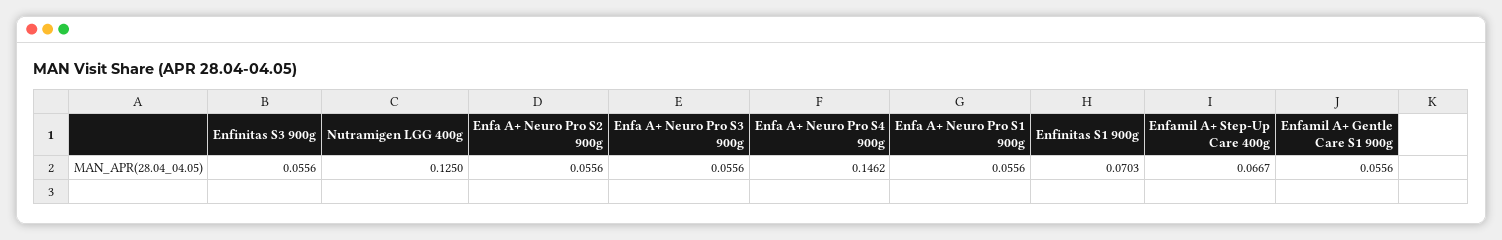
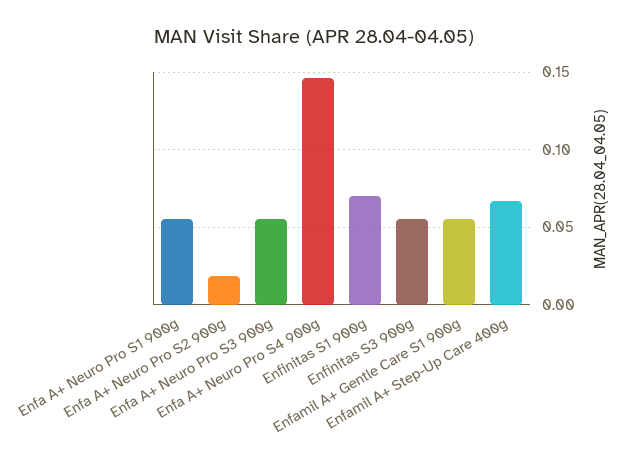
  {
    "Enfinitas S3 900g": 0.0556,
-   "Nutramigen LGG 400g": 0.125,
-   "Enfa A+ Neuro Pro S2 900g": 0.0556,
+   "Enfa A+ Neuro Pro S2 900g": 0.02,
    "Enfa A+ Neuro Pro S3 900g": 0.0556,
    "Enfa A+ Neuro Pro S4 900g": 0.1462,
    "Enfa A+ Neuro Pro S1 900g": 0.0556,
    "Enfinitas S1 900g": 0.0703,
    "Enfamil A+ Step-Up Care 400g": 0.0667,
    "Enfamil A+ Gentle Care S1 900g": 0.0556
  }

